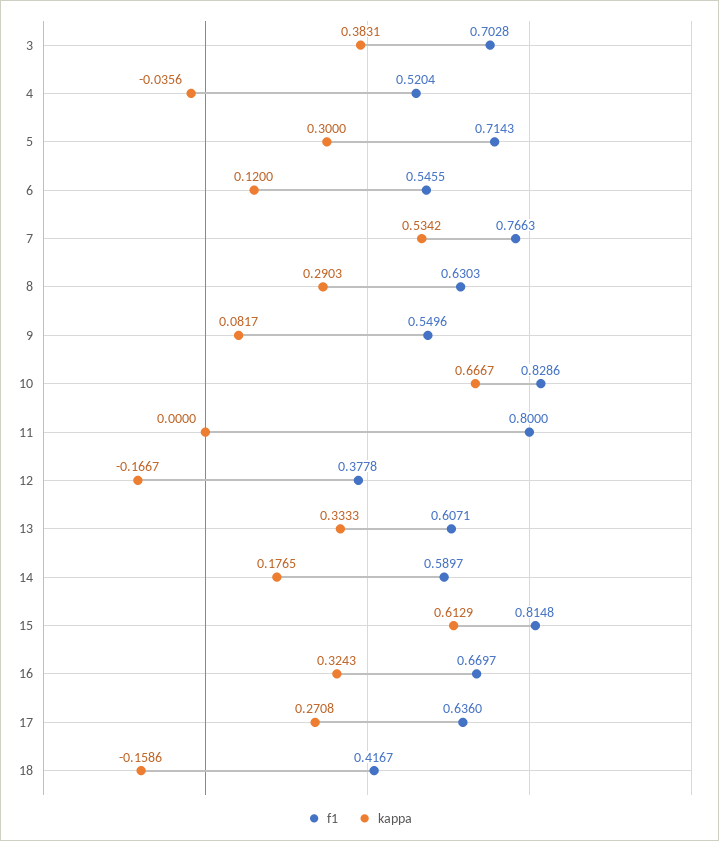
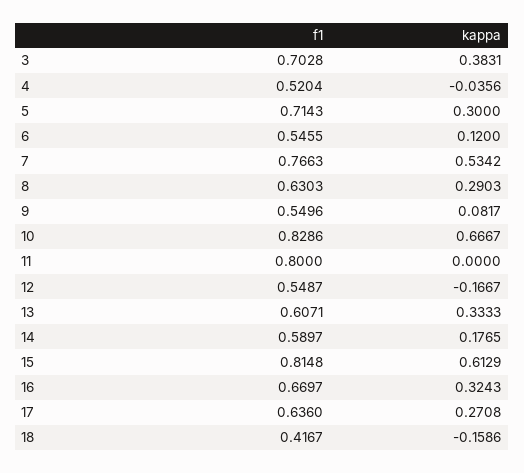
  {
    "f1": {
      "3": 0.7028,
      "4": 0.5204,
      "5": 0.7143,
      "6": 0.5455,
      "7": 0.7663,
      "8": 0.6303,
      "9": 0.5496,
      "10": 0.8286,
      "11": 0.8,
-     "12": 0.3778,
+     "12": 0.5487,
      "13": 0.6071,
      "14": 0.5897,
      "15": 0.8148,
      "16": 0.6697,
      "17": 0.636,
      "18": 0.4167
    },
    "kappa": {
      "3": 0.3831,
      "4": -0.0356,
      "5": 0.3,
      "6": 0.12,
      "7": 0.5342,
      "8": 0.2903,
      "9": 0.0817,
      "10": 0.6667,
      "11": 0,
      "12": -0.1667,
      "13": 0.3333,
      "14": 0.1765,
      "15": 0.6129,
      "16": 0.3243,
      "17": 0.2708,
      "18": -0.1586
    }
  }

